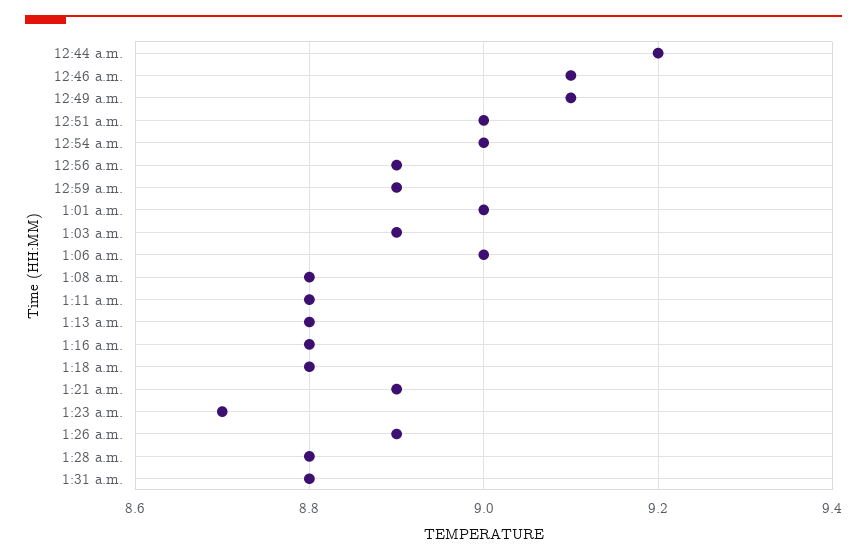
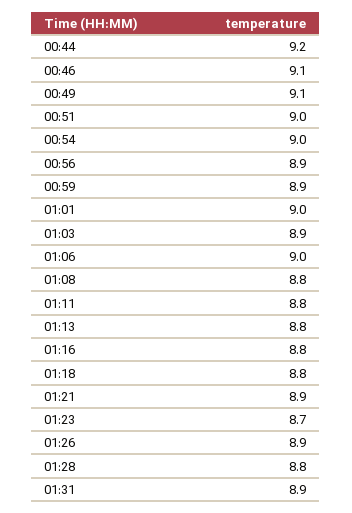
  {
    "12:44 a.m.": 9.2,
    "12:46 a.m.": 9.1,
    "12:49 a.m.": 9.1,
    "12:51 a.m.": 9,
    "12:54 a.m.": 9,
    "12:56 a.m.": 8.9,
    "12:59 a.m.": 8.9,
    "1:01 a.m.": 9,
    "1:03 a.m.": 8.9,
    "1:06 a.m.": 9,
    "1:08 a.m.": 8.8,
    "1:11 a.m.": 8.8,
    "1:13 a.m.": 8.8,
    "1:16 a.m.": 8.8,
    "1:18 a.m.": 8.8,
    "1:21 a.m.": 8.9,
    "1:23 a.m.": 8.7,
    "1:26 a.m.": 8.9,
    "1:28 a.m.": 8.8,
-   "1:31 a.m.": 8.8
+   "1:31 a.m.": 8.9
  }

